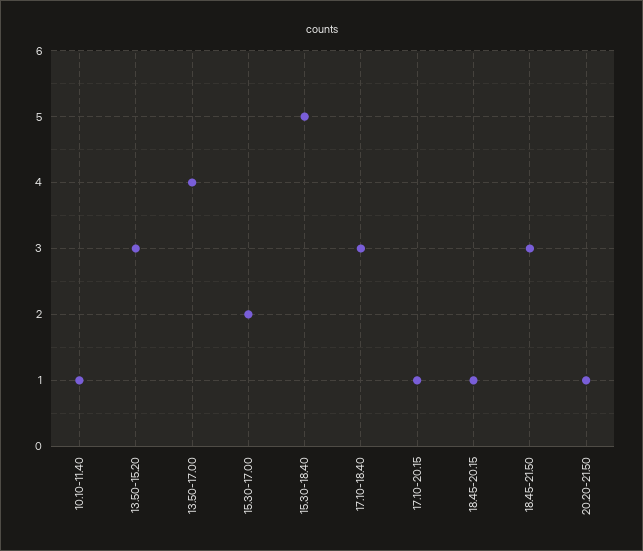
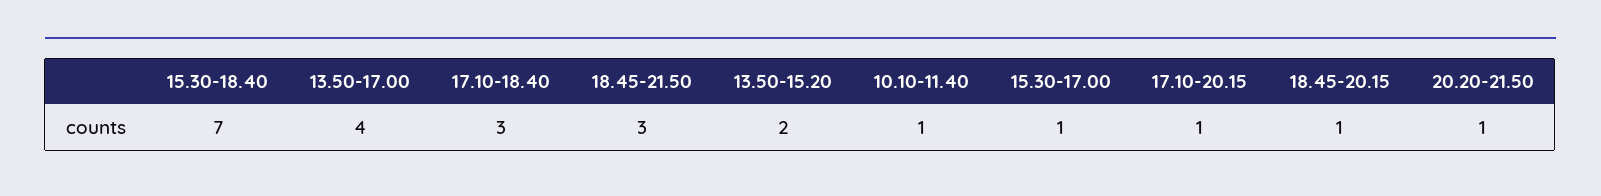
  {
    "10.10-11.40": 1,
-   "13.50-15.20": 3,
+   "13.50-15.20": 2,
    "13.50-17.00": 4,
-   "15.30-17.00": 2,
+   "15.30-17.00": 1,
-   "15.30-18.40": 5,
+   "15.30-18.40": 7,
    "17.10-18.40": 3,
    "17.10-20.15": 1,
    "18.45-20.15": 1,
    "18.45-21.50": 3,
    "20.20-21.50": 1
  }

